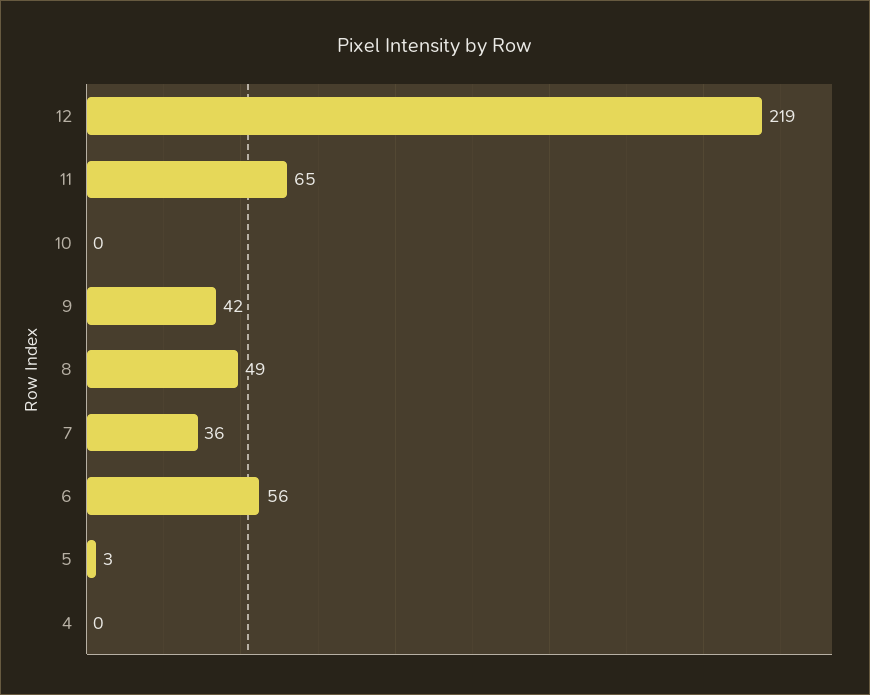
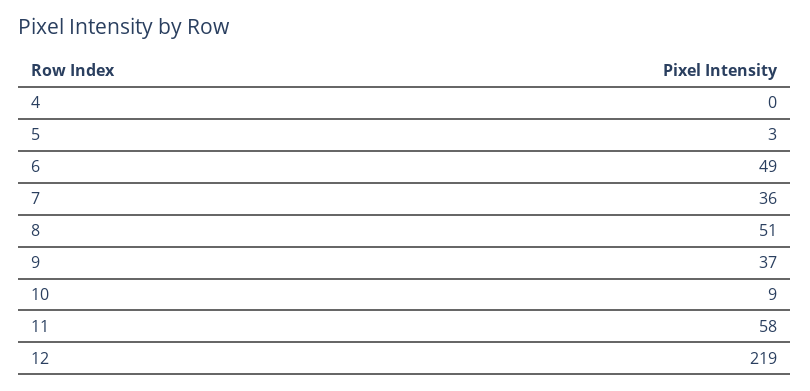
  {
    "12": 219,
-   "11": 65,
+   "11": 58,
-   "10": 0,
+   "10": 9,
-   "9": 42,
+   "9": 37,
-   "8": 49,
+   "8": 51,
    "7": 36,
-   "6": 56,
+   "6": 49,
    "5": 3,
    "4": 0
  }

